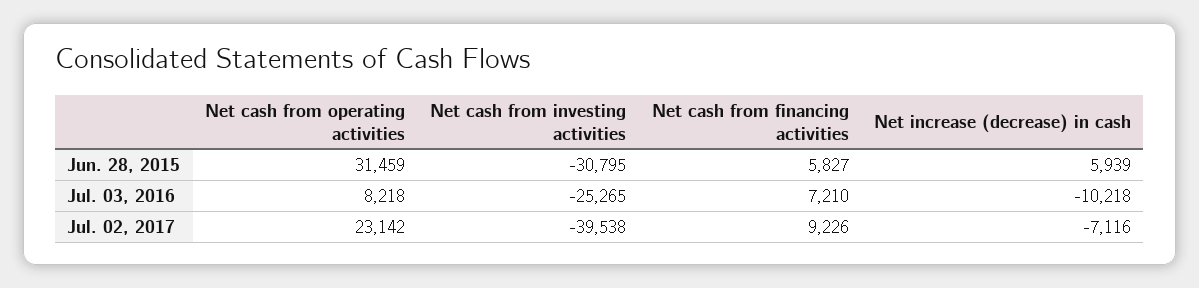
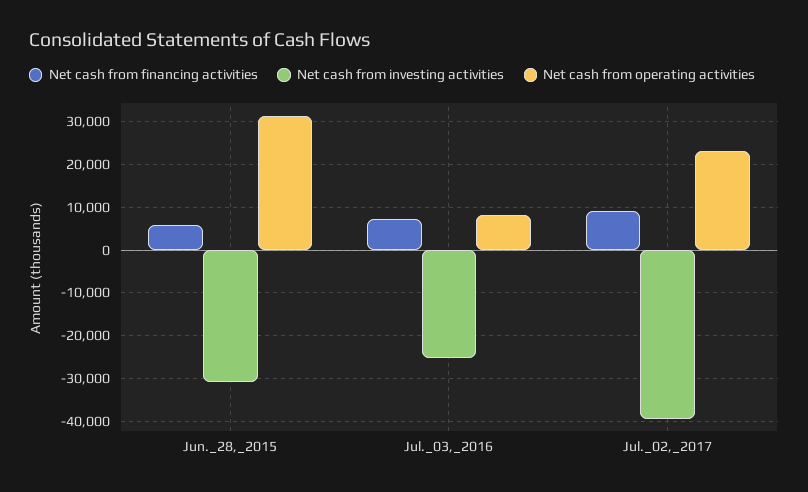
  {
    "Net cash from operating activities": {
      "Jun. 28, 2015": 31459,
      "Jul. 03, 2016": 8218,
      "Jul. 02, 2017": 23142
    },
    "Net cash from investing activities": {
      "Jun. 28, 2015": -30795,
      "Jul. 03, 2016": -25265,
      "Jul. 02, 2017": -39538
    },
    "Net cash from financing activities": {
      "Jun. 28, 2015": 5827,
      "Jul. 03, 2016": 7210,
      "Jul. 02, 2017": 9226
-   },
+   }
-   "Net increase (decrease) in cash": {
-     "Jun. 28, 2015": 5939,
-     "Jul. 03, 2016": -10218,
-     "Jul. 02, 2017": -7116
-   }
  }

